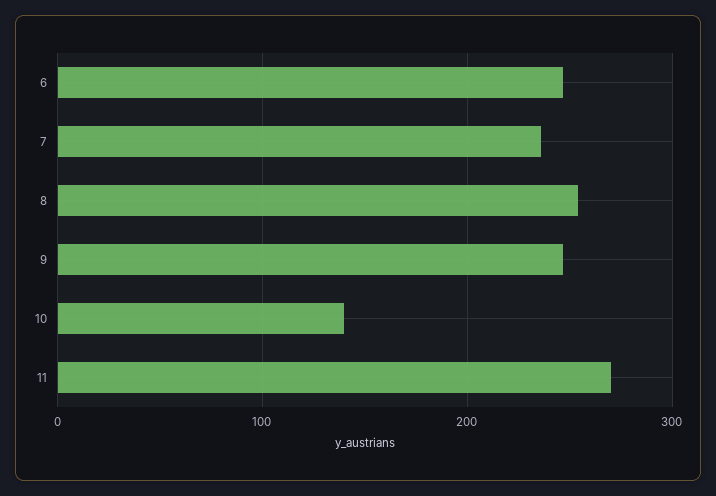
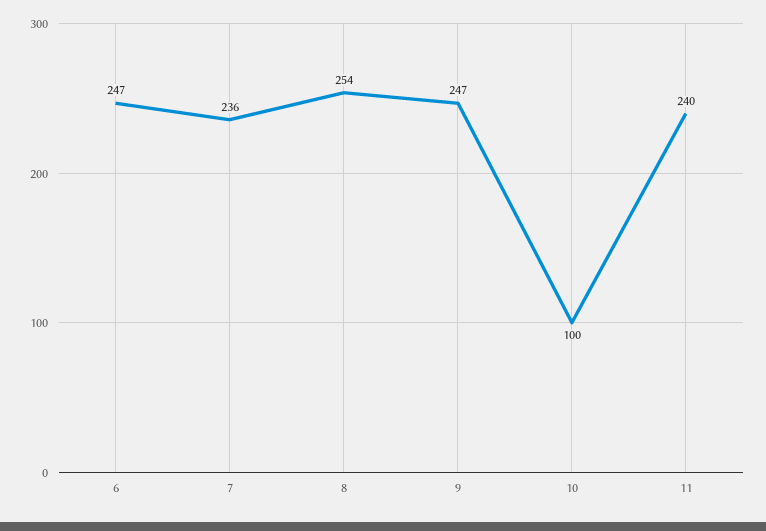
  {
    "6": 247,
    "7": 236,
    "8": 254,
    "9": 247,
-   "10": 140,
+   "10": 100,
-   "11": 270
+   "11": 240
  }

